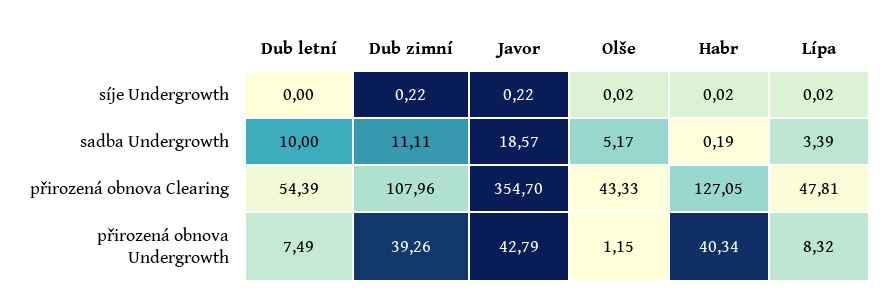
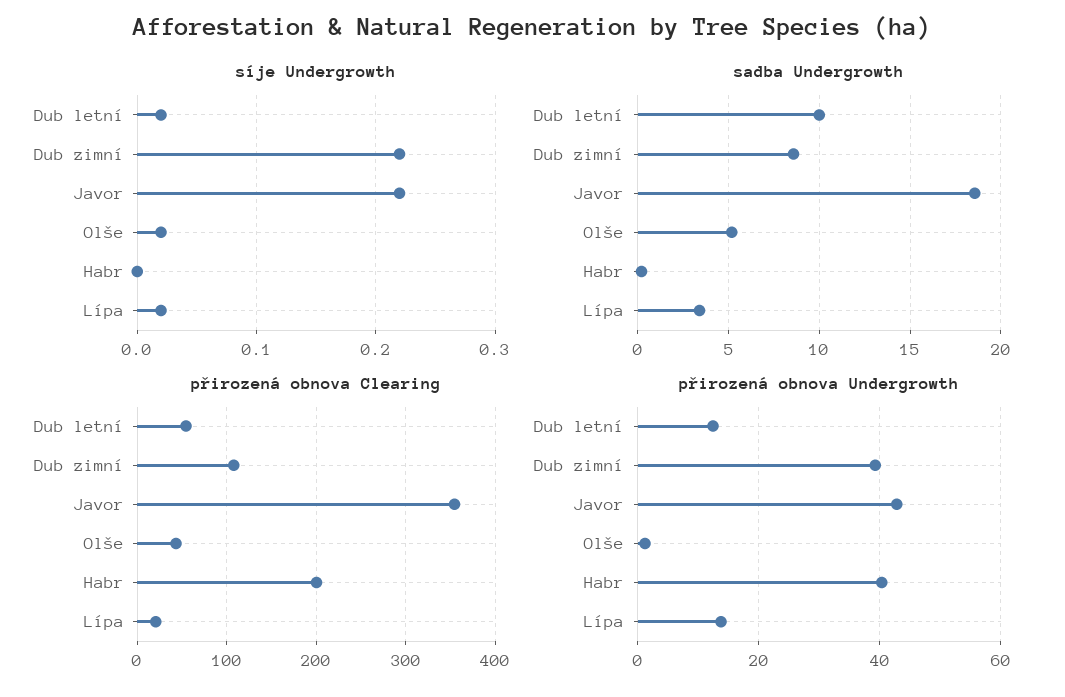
  {
    "síje Undergrowth": {
-     "Dub letní": 0,
+     "Dub letní": 0.02,
      "Dub zimní": 0.22,
      "Javor": 0.22,
      "Olše": 0.02,
-     "Habr": 0.02,
+     "Habr": 0,
      "Lípa": 0.02
    },
    "sadba Undergrowth": {
      "Dub letní": 10,
-     "Dub zimní": 11.11,
+     "Dub zimní": 8.5,
      "Javor": 18.57,
      "Olše": 5.17,
      "Habr": 0.19,
      "Lípa": 3.39
    },
    "přirozená obnova Clearing": {
      "Dub letní": 54.39,
      "Dub zimní": 107.96,
      "Javor": 354.7,
      "Olše": 43.33,
-     "Habr": 127.05,
+     "Habr": 200,
-     "Lípa": 47.81
+     "Lípa": 20
    },
    "přirozená obnova Undergrowth": {
-     "Dub letní": 7.49,
+     "Dub letní": 12,
      "Dub zimní": 39.26,
      "Javor": 42.79,
      "Olše": 1.15,
      "Habr": 40.34,
-     "Lípa": 8.32
+     "Lípa": 14
    }
  }

